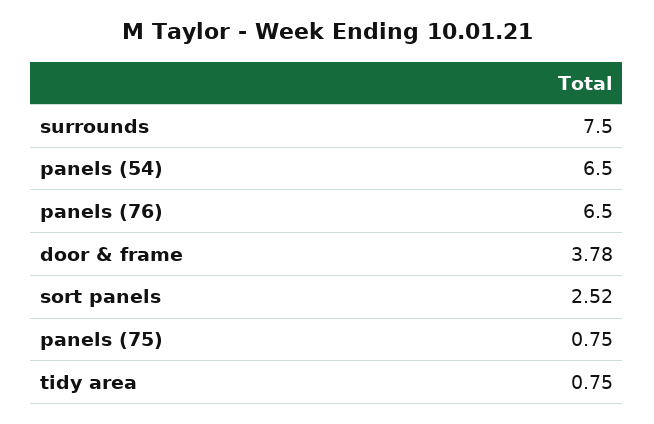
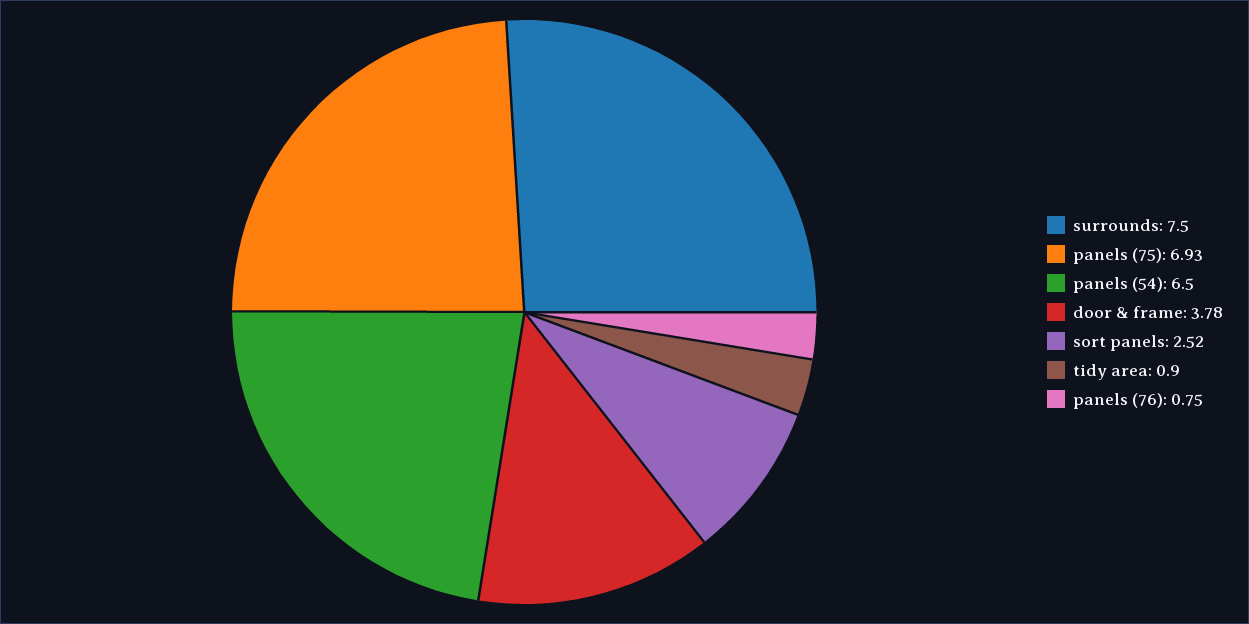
  {
    "surrounds": 7.5,
    "panels (54)": 6.5,
-   "panels (76)": 6.5,
+   "panels (76)": 0.75,
    "door & frame": 3.78,
    "sort panels": 2.52,
-   "panels (75)": 0.75,
+   "panels (75)": 6.93,
-   "tidy area": 0.75
+   "tidy area": 0.9
  }

